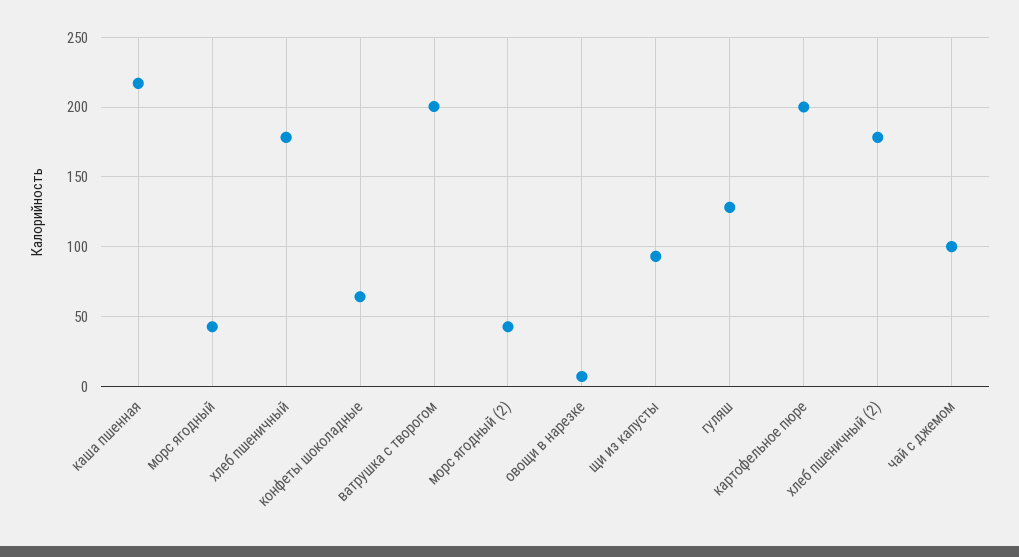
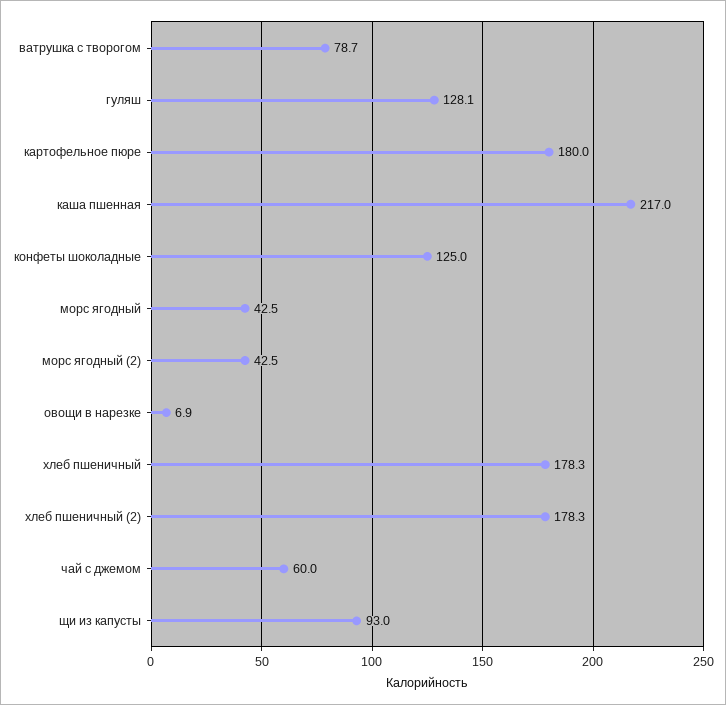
  {
    "каша пшенная": 217,
    "морс ягодный": 42.5,
    "хлеб пшеничный": 178.3,
-   "конфеты шоколадные": 65,
+   "конфеты шоколадные": 125,
-   "ватрушка с творогом": 200,
+   "ватрушка с творогом": 78.7,
    "морс ягодный (2)": 42.5,
    "овощи в нарезке": 6.9,
    "щи из капусты": 93,
    "гуляш": 128.1,
-   "картофельное пюре": 200,
+   "картофельное пюре": 180,
    "хлеб пшеничный (2)": 178.3,
-   "чай с джемом": 100
+   "чай с джемом": 60
  }

